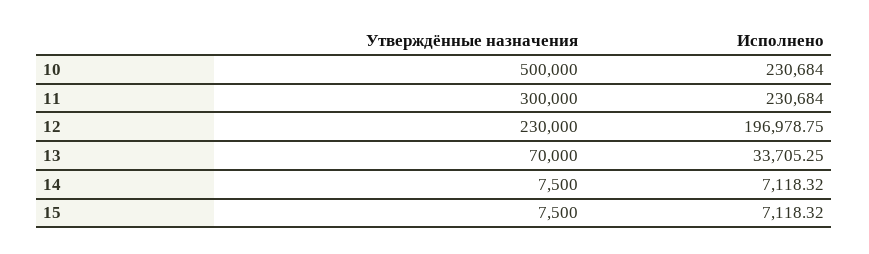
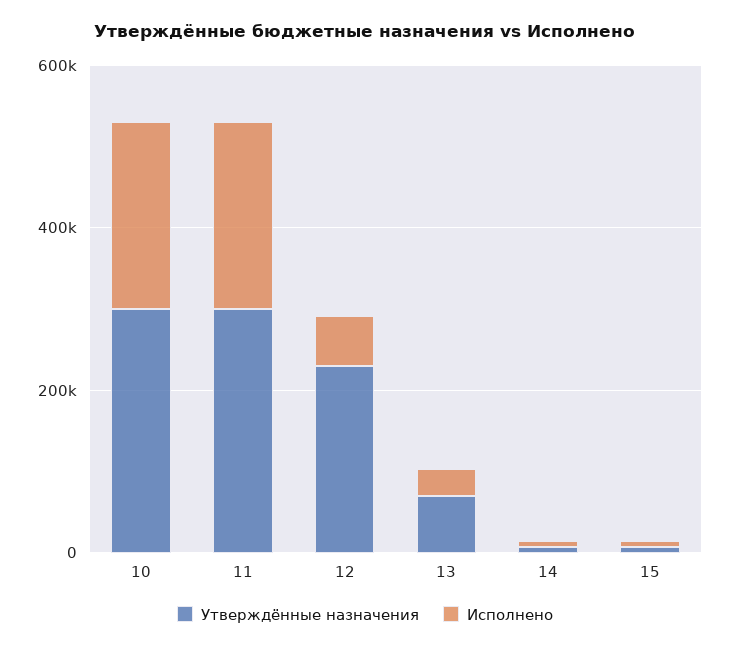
  {
    "Утверждённые назначения": {
-     "10": 500000,
+     "10": 300000,
      "11": 300000,
      "12": 230000,
      "13": 70000,
      "14": 7500,
      "15": 7500
    },
    "Исполнено": {
      "10": 230684,
      "11": 230684,
-     "12": 196978.75,
+     "12": 50000,
      "13": 33705.25,
      "14": 7118.32,
      "15": 7118.32
    }
  }

